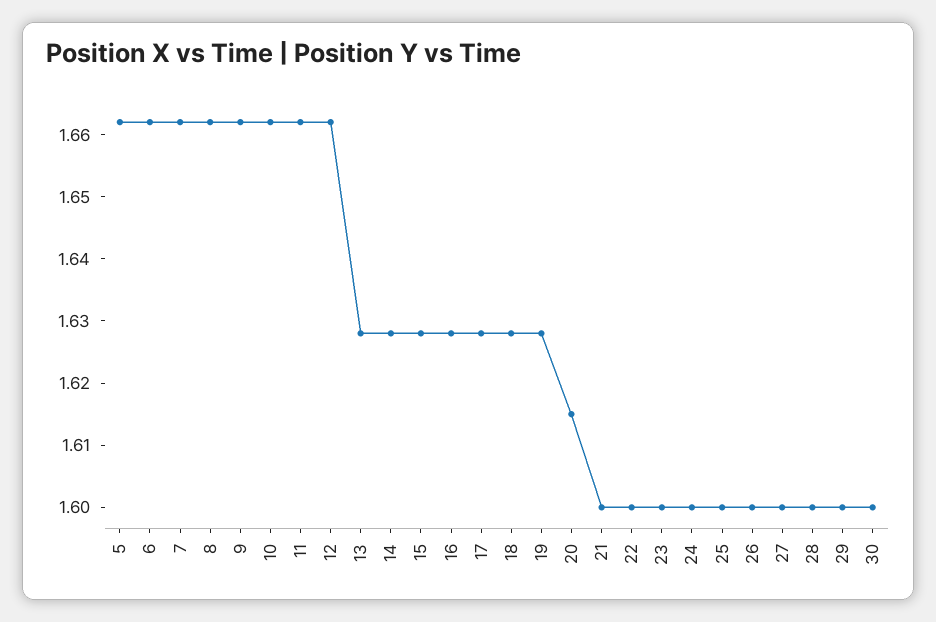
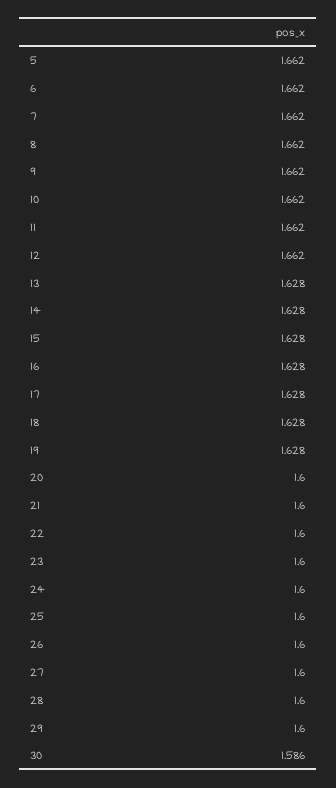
  {
    "5": 1.662,
    "6": 1.662,
    "7": 1.662,
    "8": 1.662,
    "9": 1.662,
    "10": 1.662,
    "11": 1.662,
    "12": 1.662,
    "13": 1.628,
    "14": 1.628,
    "15": 1.628,
    "16": 1.628,
    "17": 1.628,
    "18": 1.628,
    "19": 1.628,
-   "20": 1.615,
+   "20": 1.6,
    "21": 1.6,
    "22": 1.6,
    "23": 1.6,
    "24": 1.6,
    "25": 1.6,
    "26": 1.6,
    "27": 1.6,
    "28": 1.6,
    "29": 1.6,
-   "30": 1.6
+   "30": 1.586
  }

